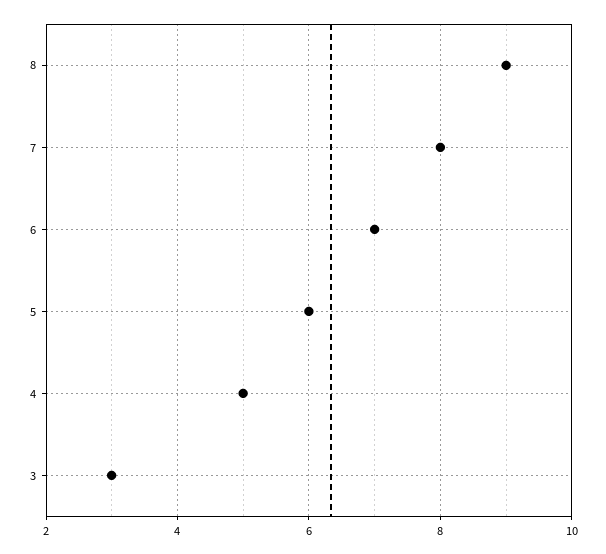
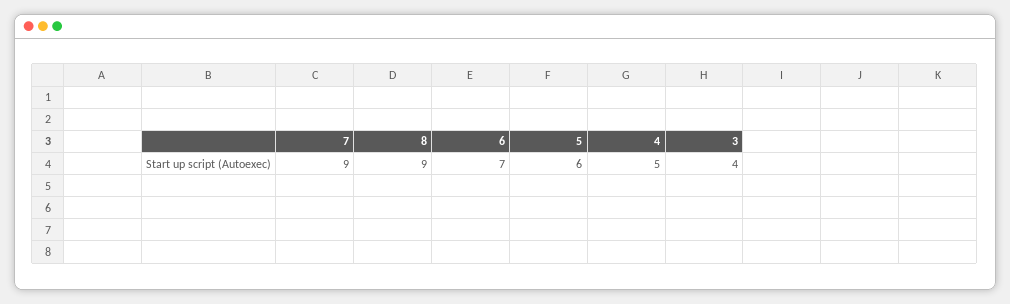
  {
    "8": 9,
-   "7": 8,
+   "7": 9,
    "6": 7,
    "5": 6,
    "4": 5,
-   "3": 3
+   "3": 4
  }

